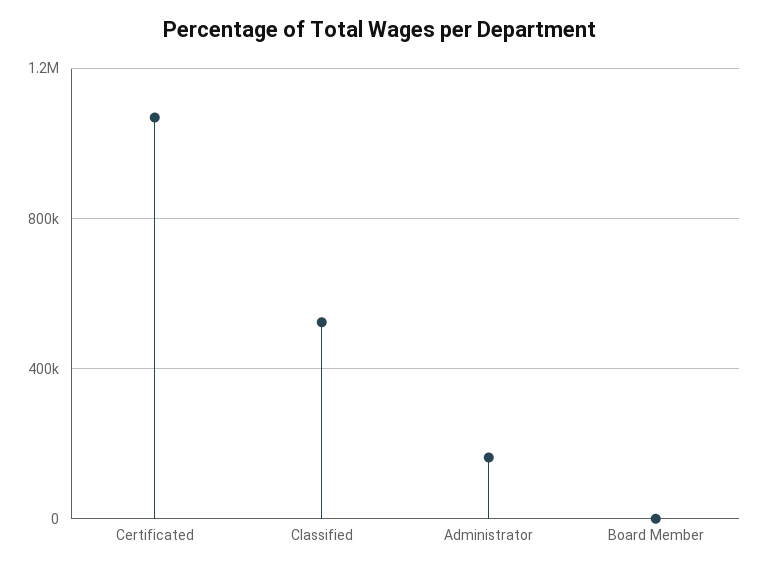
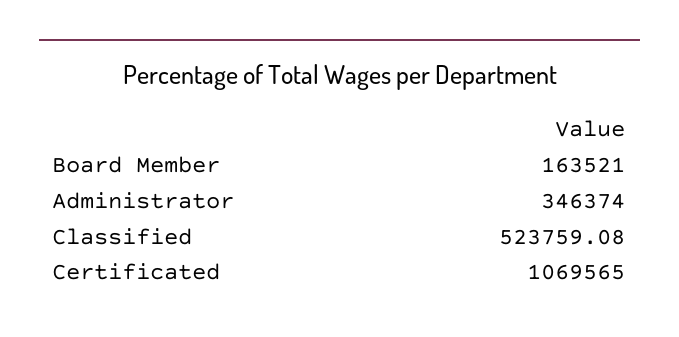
  {
    "Certificated": 1069565,
    "Classified": 523759.08,
-   "Administrator": 150000,
+   "Administrator": 346374,
-   "Board Member": 0
+   "Board Member": 163521
  }

